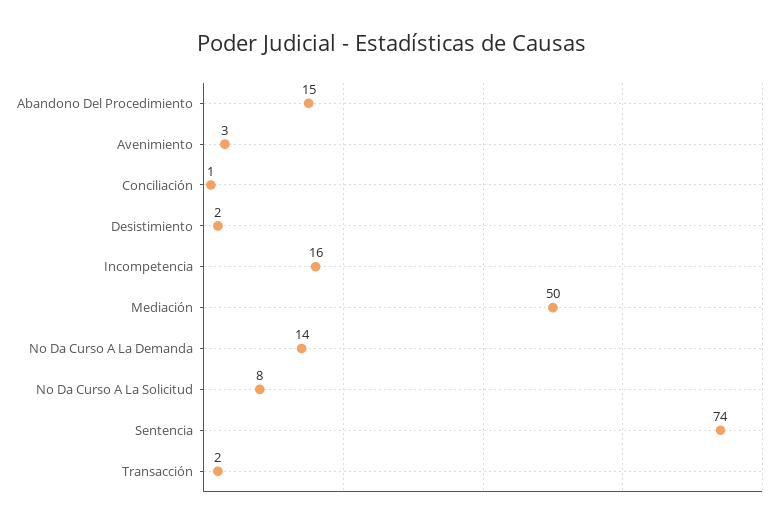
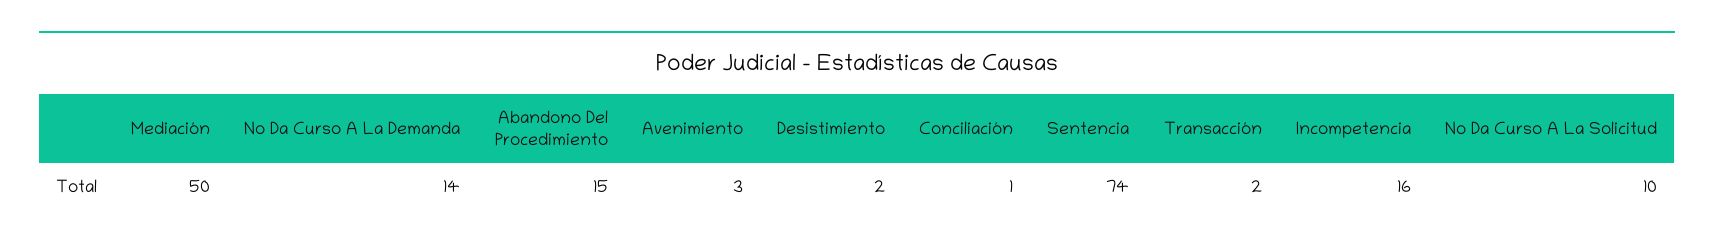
  {
    "Abandono Del Procedimiento": 15,
    "Avenimiento": 3,
    "Conciliación": 1,
    "Desistimiento": 2,
    "Incompetencia": 16,
    "Mediación": 50,
    "No Da Curso A La Demanda": 14,
-   "No Da Curso A La Solicitud": 8,
+   "No Da Curso A La Solicitud": 10,
    "Sentencia": 74,
    "Transacción": 2
  }

